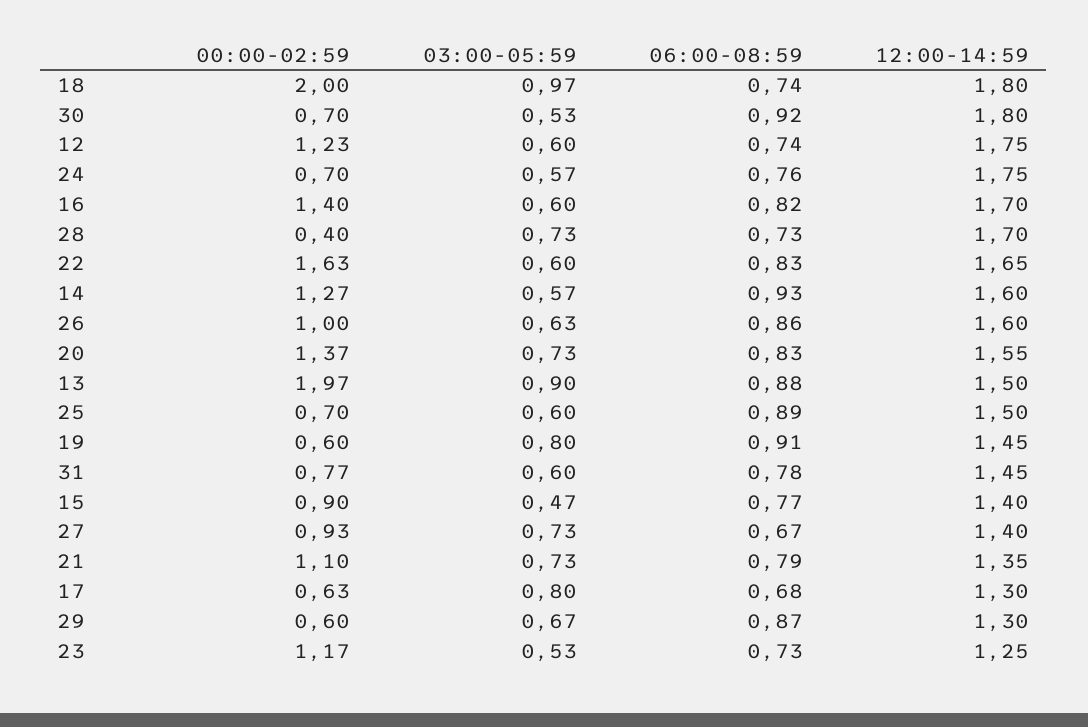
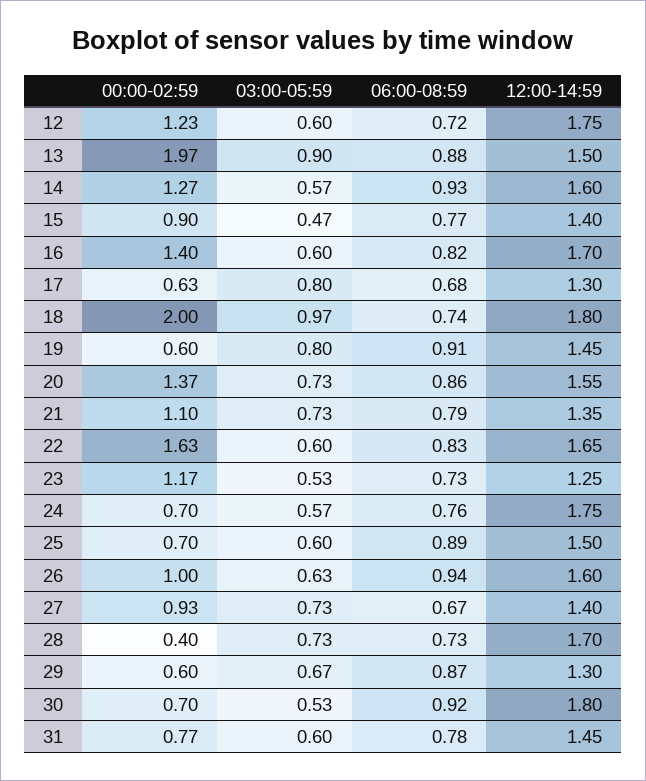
  {
    "00:00-02:59": {
      "18": 2,
      "30": 0.7,
      "12": 1.23,
      "24": 0.7,
      "16": 1.4,
      "28": 0.4,
      "22": 1.63,
      "14": 1.27,
      "26": 1,
      "20": 1.37,
      "13": 1.97,
      "25": 0.7,
      "19": 0.6,
      "31": 0.77,
      "15": 0.9,
      "27": 0.93,
      "21": 1.1,
      "17": 0.63,
      "29": 0.6,
      "23": 1.17
    },
    "03:00-05:59": {
      "18": 0.97,
      "30": 0.53,
      "12": 0.6,
      "24": 0.57,
      "16": 0.6,
      "28": 0.73,
      "22": 0.6,
      "14": 0.57,
      "26": 0.63,
      "20": 0.73,
      "13": 0.9,
      "25": 0.6,
      "19": 0.8,
      "31": 0.6,
      "15": 0.47,
      "27": 0.73,
      "21": 0.73,
      "17": 0.8,
      "29": 0.67,
      "23": 0.53
    },
    "06:00-08:59": {
      "18": 0.74,
      "30": 0.92,
-     "12": 0.74,
+     "12": 0.72,
      "24": 0.76,
      "16": 0.82,
      "28": 0.73,
      "22": 0.83,
      "14": 0.93,
-     "26": 0.86,
+     "26": 0.94,
-     "20": 0.83,
+     "20": 0.86,
      "13": 0.88,
      "25": 0.89,
      "19": 0.91,
      "31": 0.78,
      "15": 0.77,
      "27": 0.67,
      "21": 0.79,
      "17": 0.68,
      "29": 0.87,
      "23": 0.73
    },
    "12:00-14:59": {
      "18": 1.8,
      "30": 1.8,
      "12": 1.75,
      "24": 1.75,
      "16": 1.7,
      "28": 1.7,
      "22": 1.65,
      "14": 1.6,
      "26": 1.6,
      "20": 1.55,
      "13": 1.5,
      "25": 1.5,
      "19": 1.45,
      "31": 1.45,
      "15": 1.4,
      "27": 1.4,
      "21": 1.35,
      "17": 1.3,
      "29": 1.3,
      "23": 1.25
    }
  }

